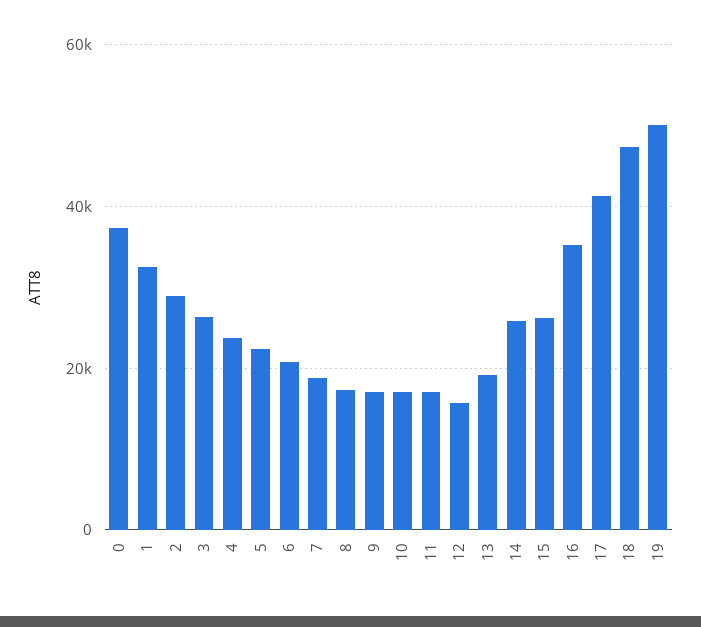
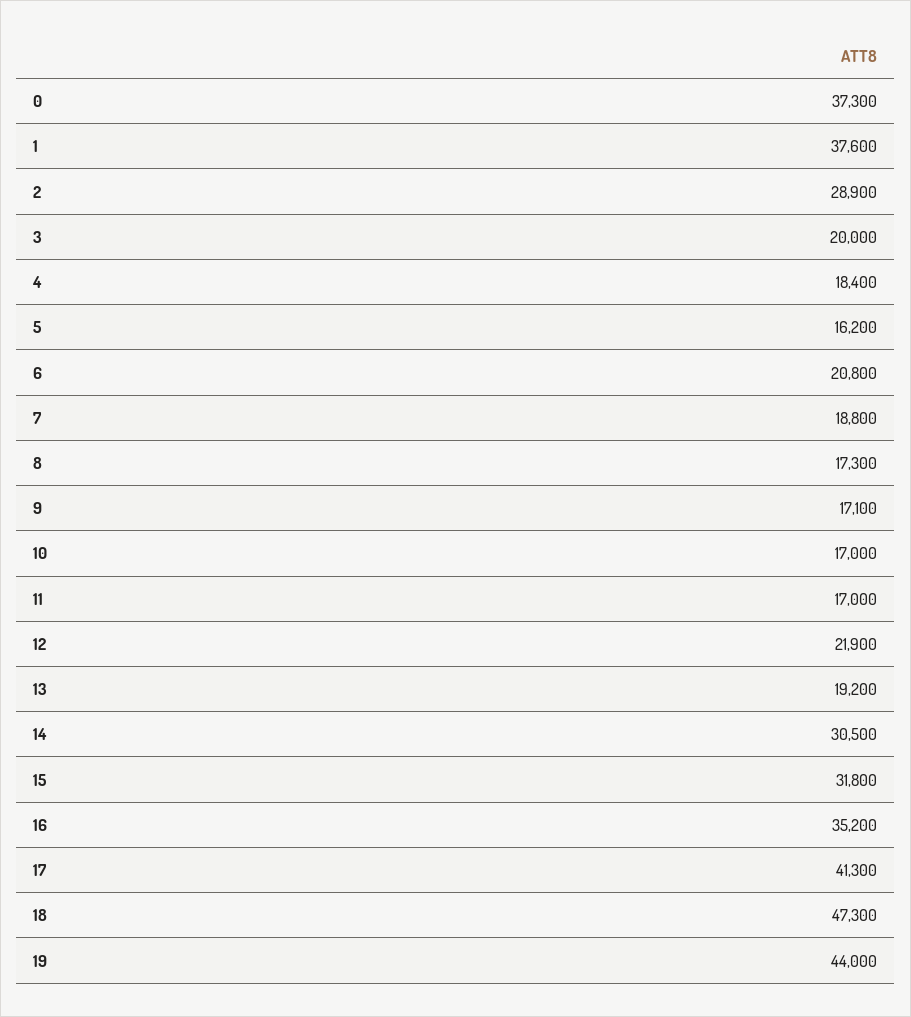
  {
    "0": 37300,
-   "1": 32000,
+   "1": 37600,
    "2": 28900,
-   "3": 26000,
+   "3": 20000,
-   "4": 24000,
+   "4": 18400,
-   "5": 22000,
+   "5": 16200,
    "6": 20800,
    "7": 18800,
    "8": 17300,
    "9": 17100,
    "10": 17000,
    "11": 17000,
-   "12": 16000,
+   "12": 21900,
    "13": 19200,
-   "14": 26000,
+   "14": 30500,
-   "15": 26000,
+   "15": 31800,
    "16": 35200,
    "17": 41300,
    "18": 47300,
-   "19": 50000
+   "19": 44000
  }

